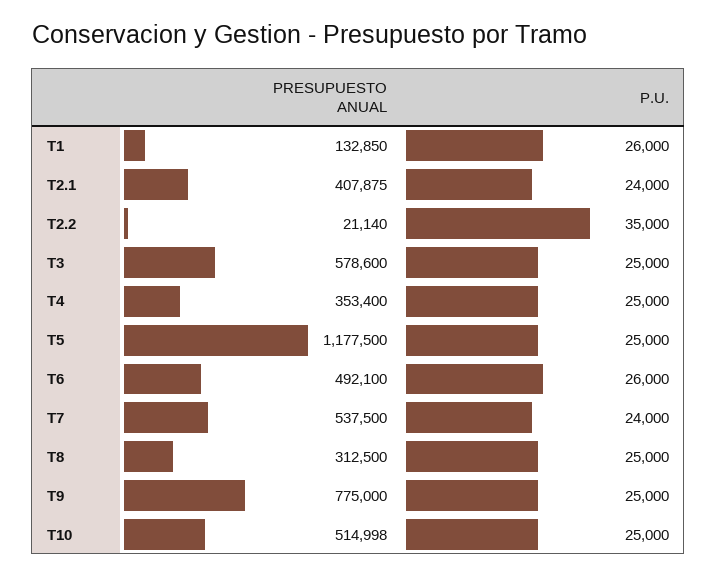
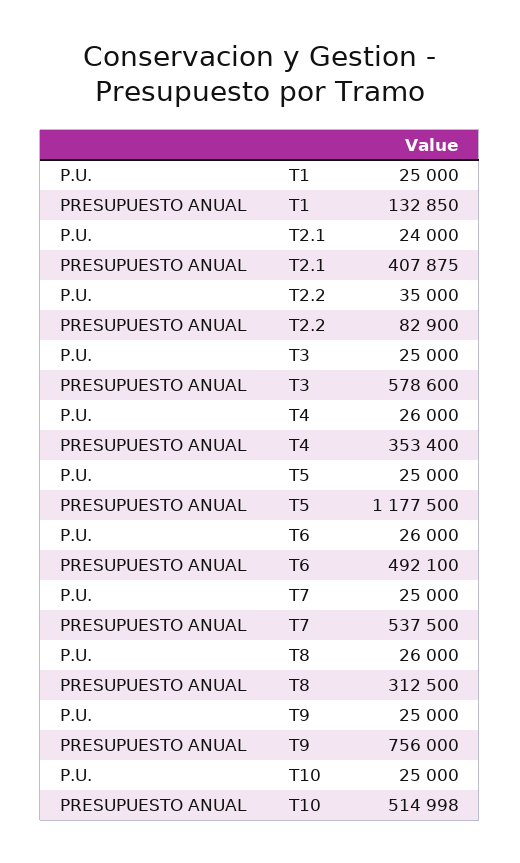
  {
    "PRESUPUESTO ANUAL": {
      "T1": 132850,
      "T2.1": 407875,
-     "T2.2": 21140,
+     "T2.2": 82900,
      "T3": 578600,
      "T4": 353400,
      "T5": 1177500,
      "T6": 492100,
      "T7": 537500,
      "T8": 312500,
-     "T9": 775000,
+     "T9": 756000,
      "T10": 514998
    },
    "P.U.": {
-     "T1": 26000,
+     "T1": 25000,
      "T2.1": 24000,
      "T2.2": 35000,
      "T3": 25000,
-     "T4": 25000,
+     "T4": 26000,
      "T5": 25000,
      "T6": 26000,
-     "T7": 24000,
+     "T7": 25000,
-     "T8": 25000,
+     "T8": 26000,
      "T9": 25000,
      "T10": 25000
    }
  }

